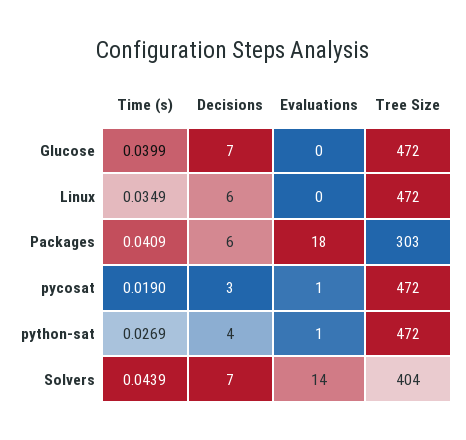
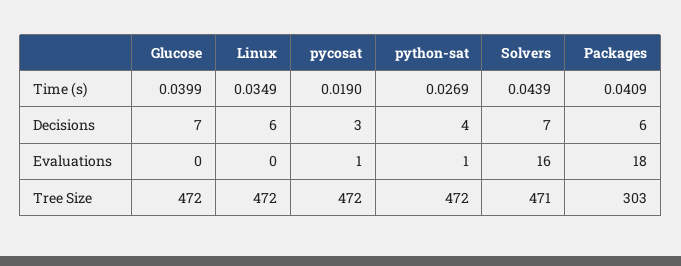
  {
    "Time (s)": {
      "Glucose": 0.0399,
      "Linux": 0.0349,
      "Packages": 0.0409,
      "pycosat": 0.019,
      "python-sat": 0.0269,
      "Solvers": 0.0439
    },
    "Decisions": {
      "Glucose": 7,
      "Linux": 6,
      "Packages": 6,
      "pycosat": 3,
      "python-sat": 4,
      "Solvers": 7
    },
    "Evaluations": {
      "Glucose": 0,
      "Linux": 0,
      "Packages": 18,
      "pycosat": 1,
      "python-sat": 1,
-     "Solvers": 14
+     "Solvers": 16
    },
    "Tree Size": {
      "Glucose": 472,
      "Linux": 472,
      "Packages": 303,
      "pycosat": 472,
      "python-sat": 472,
-     "Solvers": 404
+     "Solvers": 471
    }
  }

